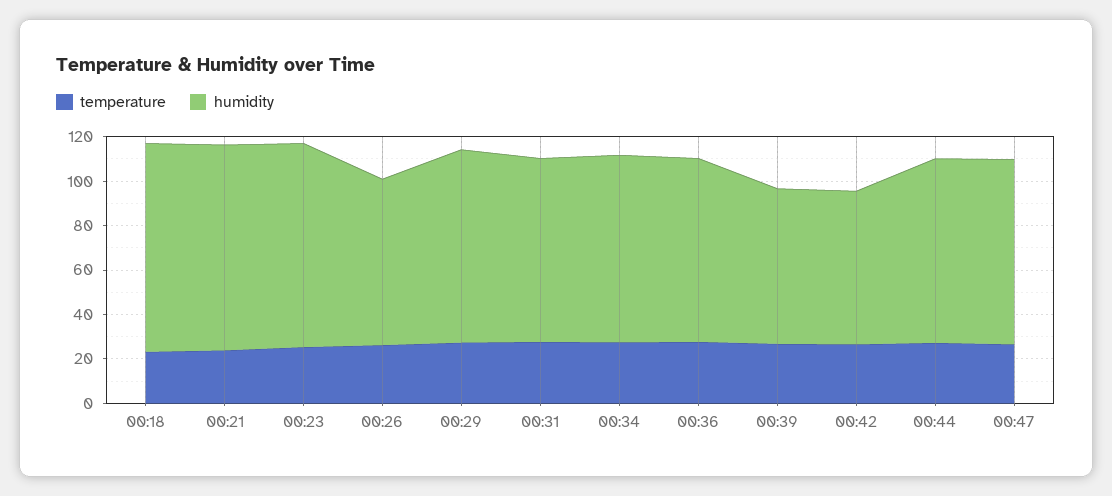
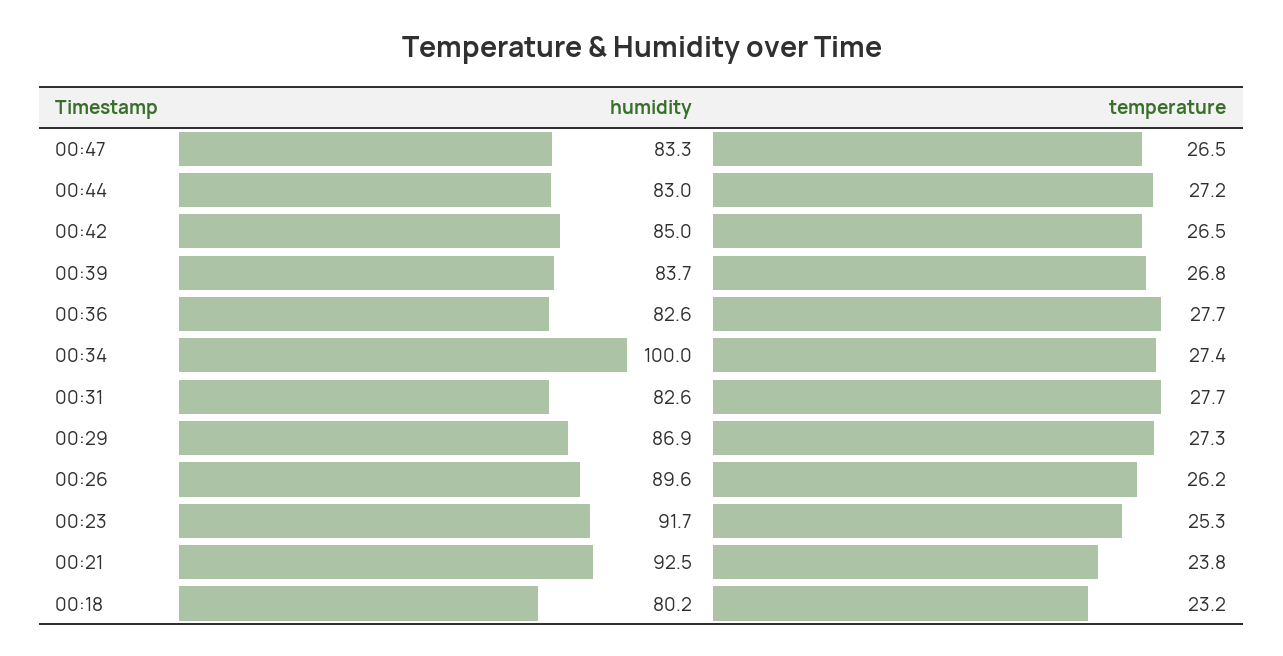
  {
    "temperature": {
      "00:18": 23.2,
      "00:21": 23.8,
      "00:23": 25.3,
      "00:26": 26.2,
      "00:29": 27.3,
      "00:31": 27.7,
      "00:34": 27.4,
      "00:36": 27.7,
      "00:39": 26.8,
      "00:42": 26.5,
      "00:44": 27.2,
      "00:47": 26.5
    },
    "humidity": {
-     "00:18": 95,
+     "00:18": 80.2,
      "00:21": 92.5,
      "00:23": 91.7,
-     "00:26": 75,
+     "00:26": 89.6,
      "00:29": 86.9,
      "00:31": 82.6,
-     "00:34": 85,
+     "00:34": 100,
      "00:36": 82.6,
-     "00:39": 70,
+     "00:39": 83.7,
-     "00:42": 70,
+     "00:42": 85,
      "00:44": 83,
      "00:47": 83.3
    }
  }

